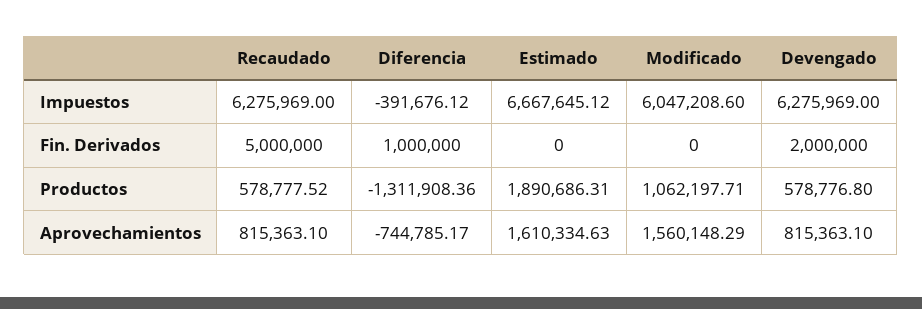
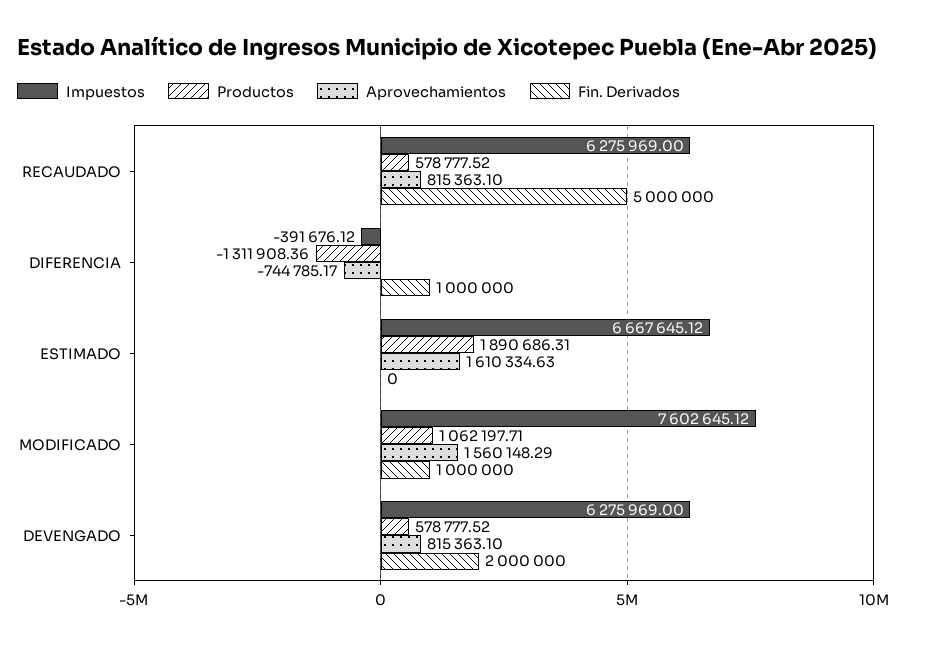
  {
    "Impuestos": {
      "Recaudado": 6275969,
      "Diferencia": -391676.12,
      "Estimado": 6667645.12,
-     "Modificado": 6047208.6,
+     "Modificado": 7602645.12,
      "Devengado": 6275969
    },
    "Fin. Derivados": {
      "Recaudado": 5000000,
      "Diferencia": 1000000,
      "Estimado": 0,
-     "Modificado": 0,
+     "Modificado": 1000000,
      "Devengado": 2000000
    },
    "Productos": {
      "Recaudado": 578777.52,
      "Diferencia": -1311908.36,
      "Estimado": 1890686.31,
      "Modificado": 1062197.71,
-     "Devengado": 578776.8
+     "Devengado": 578777.52
    },
    "Aprovechamientos": {
      "Recaudado": 815363.1,
      "Diferencia": -744785.17,
      "Estimado": 1610334.63,
      "Modificado": 1560148.29,
      "Devengado": 815363.1
    }
  }

